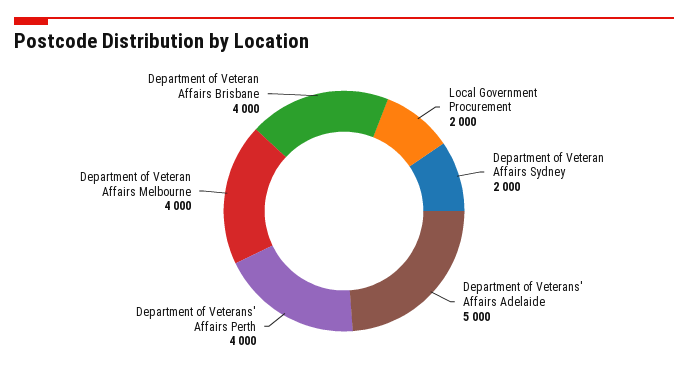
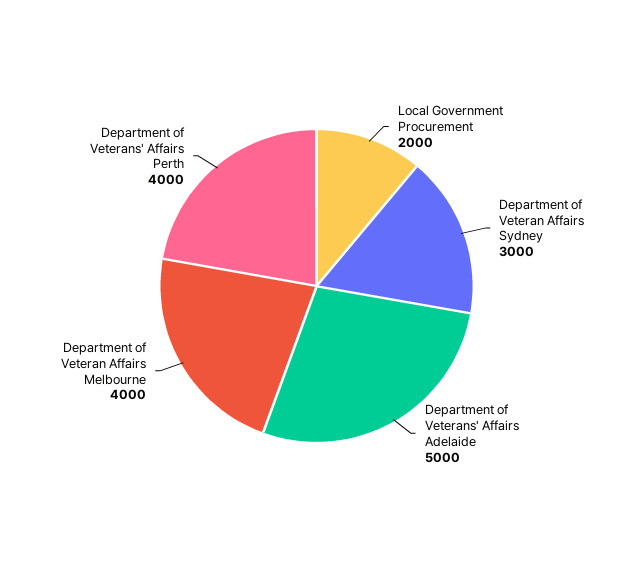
  {
    "Local Government Procurement": 2000,
-   "Department of Veteran Affairs Sydney": 2000,
+   "Department of Veteran Affairs Sydney": 3000,
    "Department of Veterans' Affairs Adelaide": 5000,
    "Department of Veterans' Affairs Perth": 4000,
-   "Department of Veteran Affairs Melbourne": 4000,
+   "Department of Veteran Affairs Melbourne": 4000
-   "Department of Veteran Affairs Brisbane": 4000
  }

